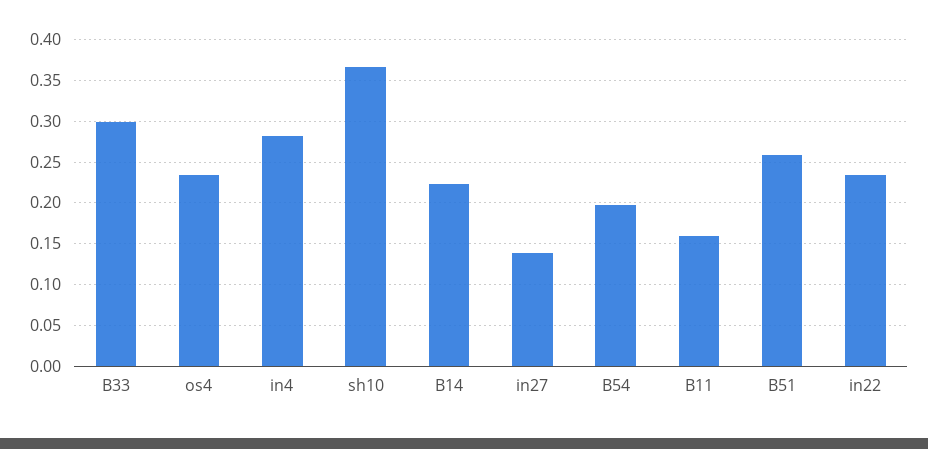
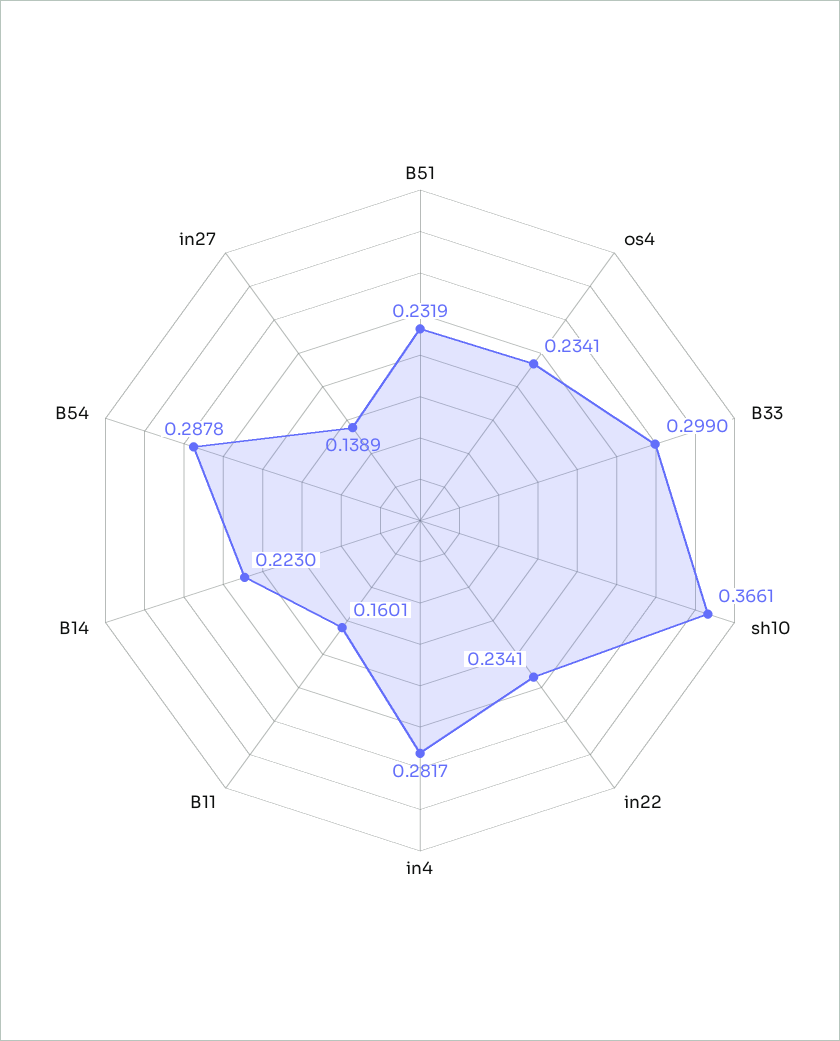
  {
    "B33": 0.299,
    "os4": 0.2341,
    "in4": 0.2817,
    "sh10": 0.3661,
    "B14": 0.223,
    "in27": 0.1389,
-   "B54": 0.2,
+   "B54": 0.2878,
    "B11": 0.1601,
-   "B51": 0.26,
+   "B51": 0.2319,
    "in22": 0.2341
  }

